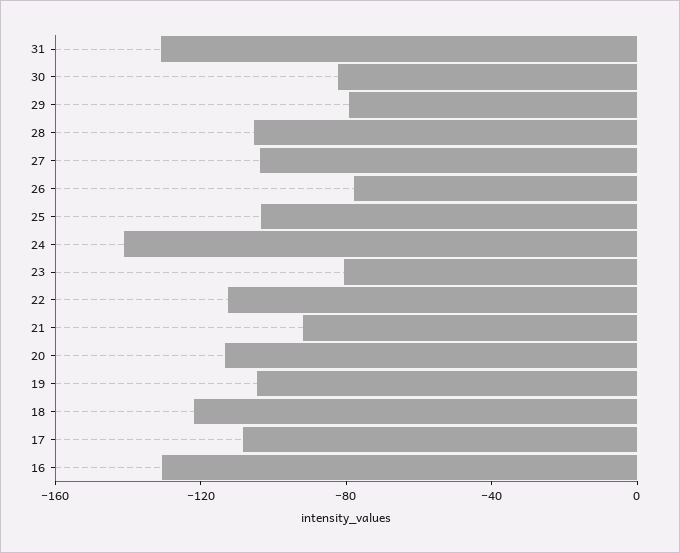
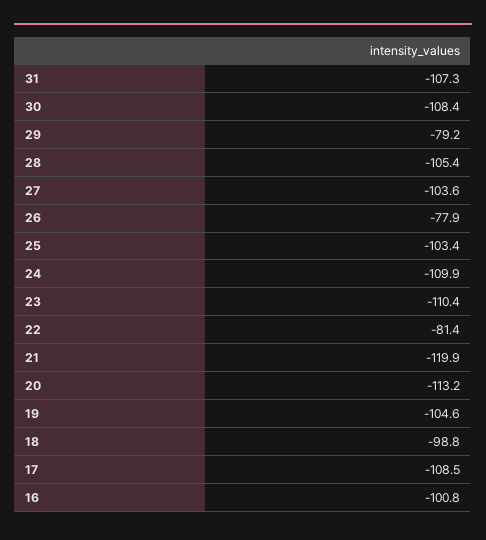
  {
-   "31": -130,
+   "31": -107.3,
-   "30": -80,
+   "30": -108.4,
    "29": -79.2,
    "28": -105.4,
    "27": -103.6,
    "26": -77.9,
    "25": -103.4,
-   "24": -140,
+   "24": -109.9,
-   "23": -80,
+   "23": -110.4,
-   "22": -110,
+   "22": -81.4,
-   "21": -90,
+   "21": -119.9,
    "20": -113.2,
    "19": -104.6,
-   "18": -120,
+   "18": -98.8,
    "17": -108.5,
-   "16": -130
+   "16": -100.8
  }

